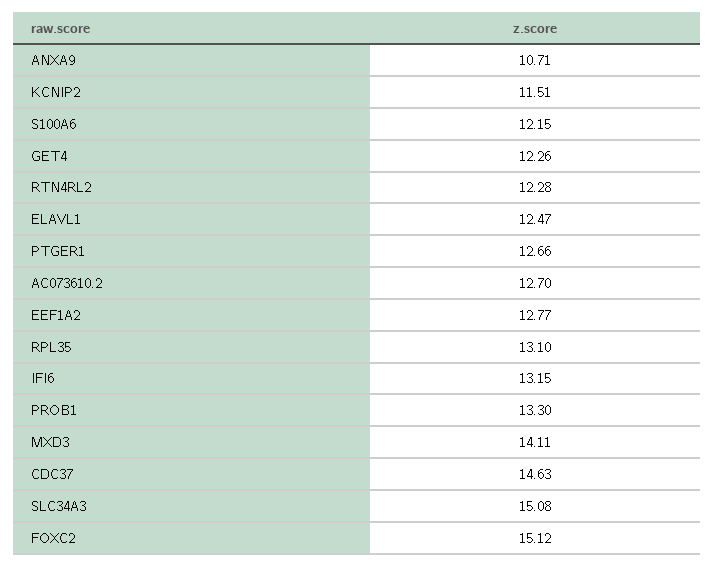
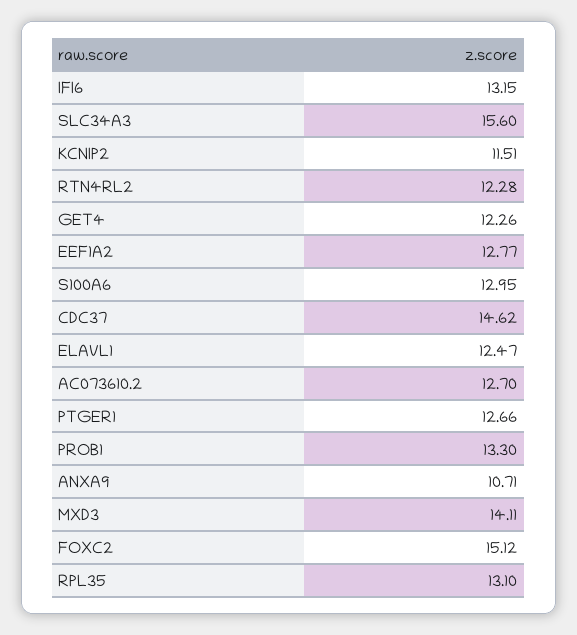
  {
    "ANXA9": 10.71,
    "KCNIP2": 11.51,
-   "S100A6": 12.15,
+   "S100A6": 12.95,
    "GET4": 12.26,
    "RTN4RL2": 12.28,
    "ELAVL1": 12.47,
    "PTGER1": 12.66,
    "AC073610.2": 12.7,
    "EEF1A2": 12.77,
    "RPL35": 13.1,
    "IFI6": 13.15,
    "PROB1": 13.3,
    "MXD3": 14.11,
-   "CDC37": 14.63,
+   "CDC37": 14.62,
-   "SLC34A3": 15.08,
+   "SLC34A3": 15.6,
    "FOXC2": 15.12
  }

